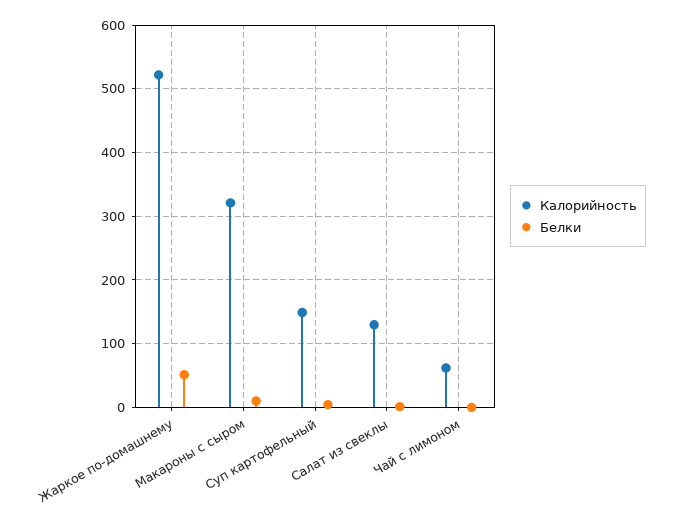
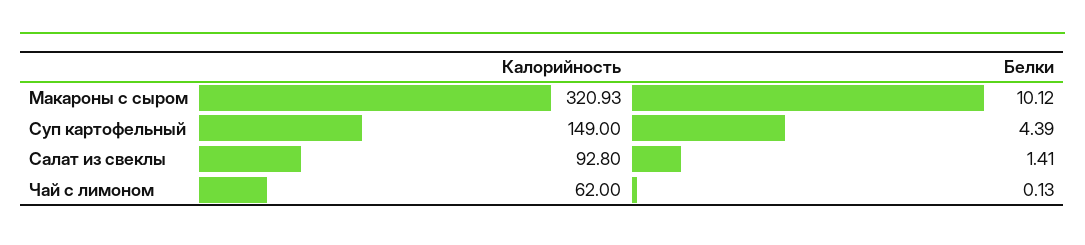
  {
    "Калорийность": {
-     "Жаркое по-домашнему": 520,
      "Макароны с сыром": 320.93,
      "Суп картофельный": 149,
-     "Салат из свеклы": 130,
+     "Салат из свеклы": 92.8,
      "Чай с лимоном": 62
    },
    "Белки": {
-     "Жаркое по-домашнему": 50,
      "Макароны с сыром": 10.12,
      "Суп картофельный": 4.39,
      "Салат из свеклы": 1.41,
      "Чай с лимоном": 0.13
    }
  }

